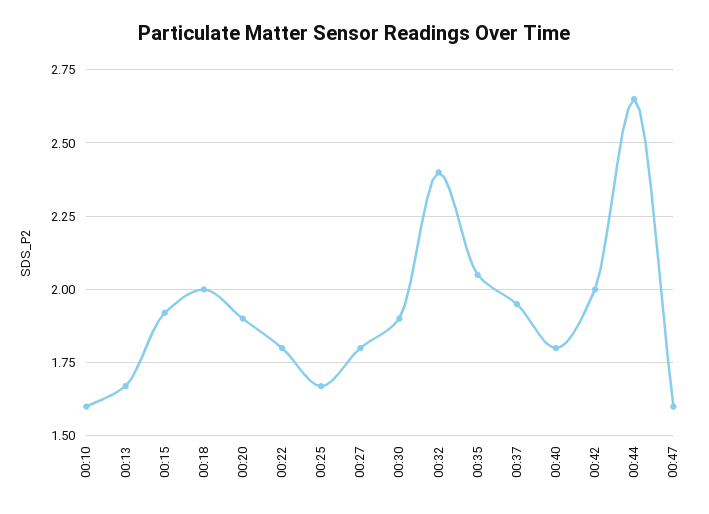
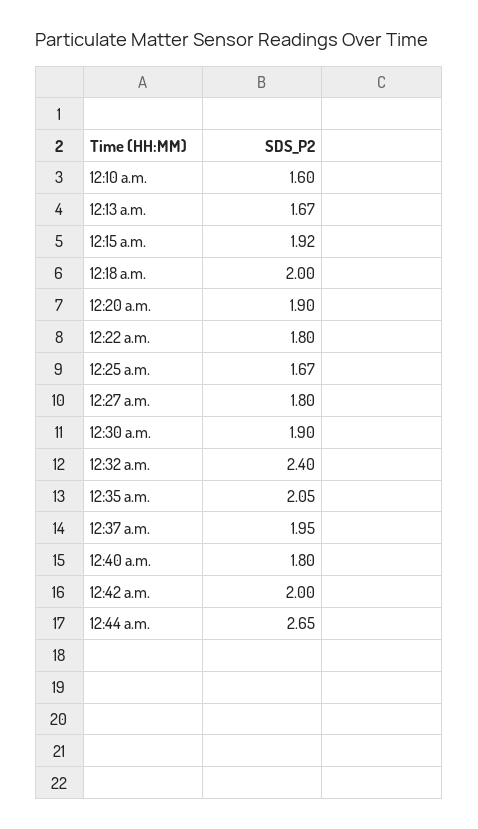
  {
    "00:10": 1.6,
    "00:13": 1.67,
    "00:15": 1.92,
    "00:18": 2,
    "00:20": 1.9,
    "00:22": 1.8,
    "00:25": 1.67,
    "00:27": 1.8,
    "00:30": 1.9,
    "00:32": 2.4,
    "00:35": 2.05,
    "00:37": 1.95,
    "00:40": 1.8,
    "00:42": 2,
-   "00:44": 2.65,
+   "00:44": 2.65
-   "00:47": 1.6
  }

